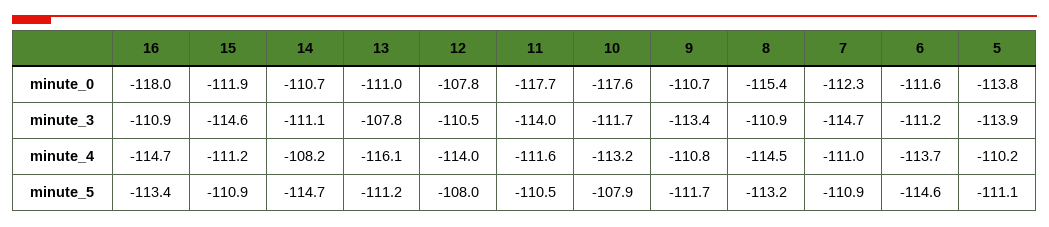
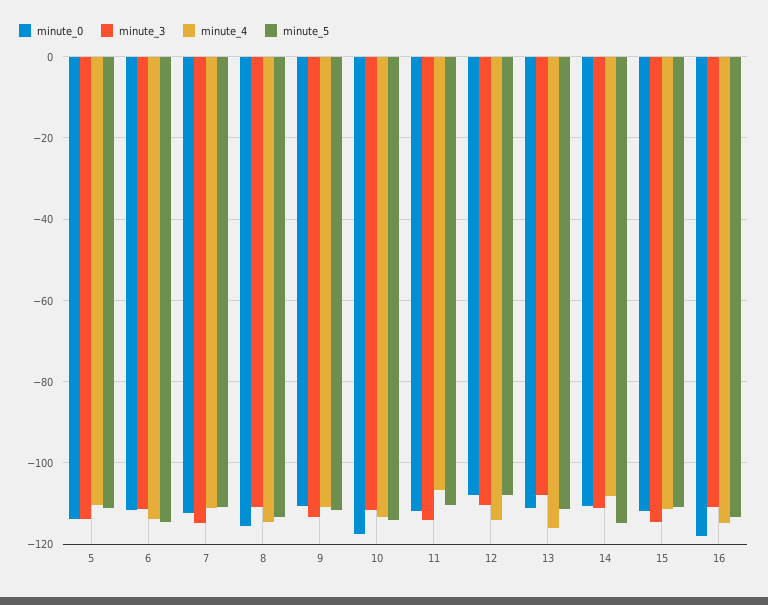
  {
    "minute_0": {
      "16": -118,
      "15": -111.9,
      "14": -110.7,
      "13": -111,
      "12": -107.8,
-     "11": -117.7,
+     "11": -112,
      "10": -117.6,
      "9": -110.7,
      "8": -115.4,
      "7": -112.3,
      "6": -111.6,
      "5": -113.8
    },
    "minute_3": {
      "16": -110.9,
      "15": -114.6,
      "14": -111.1,
      "13": -107.8,
      "12": -110.5,
      "11": -114,
      "10": -111.7,
      "9": -113.4,
      "8": -110.9,
      "7": -114.7,
      "6": -111.2,
      "5": -113.9
    },
    "minute_4": {
      "16": -114.7,
      "15": -111.2,
      "14": -108.2,
      "13": -116.1,
      "12": -114,
-     "11": -111.6,
+     "11": -106,
      "10": -113.2,
      "9": -110.8,
      "8": -114.5,
      "7": -111,
      "6": -113.7,
      "5": -110.2
    },
    "minute_5": {
      "16": -113.4,
      "15": -110.9,
      "14": -114.7,
      "13": -111.2,
      "12": -108,
      "11": -110.5,
-     "10": -107.9,
+     "10": -114,
      "9": -111.7,
      "8": -113.2,
      "7": -110.9,
      "6": -114.6,
      "5": -111.1
    }
  }

